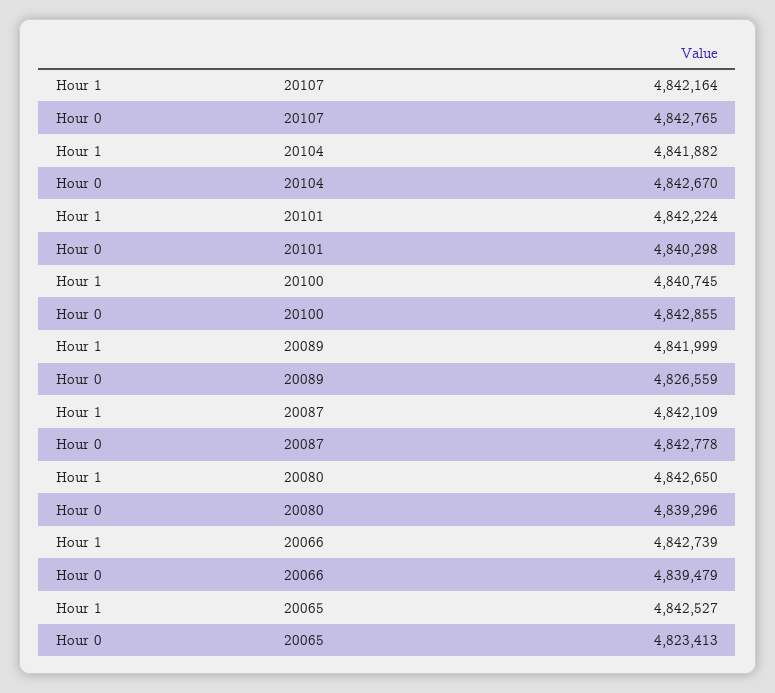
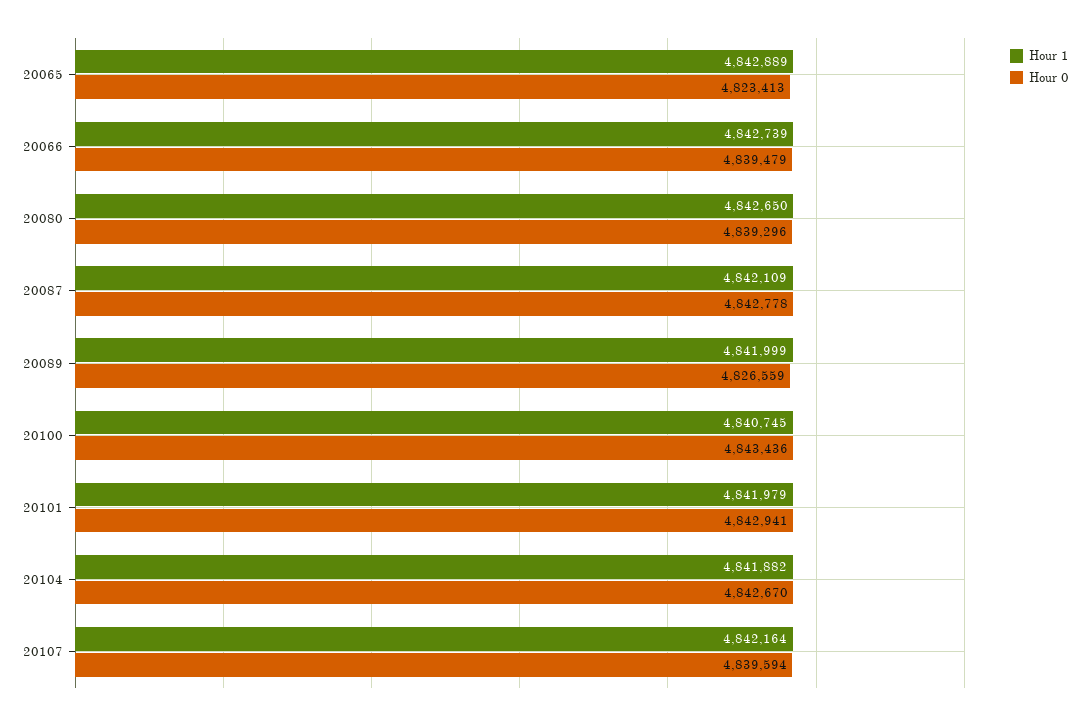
  {
    "Hour 1": {
      "20107": 4842164,
      "20104": 4841882,
-     "20101": 4842224,
+     "20101": 4841979,
      "20100": 4840745,
      "20089": 4841999,
      "20087": 4842109,
      "20080": 4842650,
      "20066": 4842739,
-     "20065": 4842527
+     "20065": 4842889
    },
    "Hour 0": {
-     "20107": 4842765,
+     "20107": 4839594,
      "20104": 4842670,
-     "20101": 4840298,
+     "20101": 4842941,
-     "20100": 4842855,
+     "20100": 4843436,
      "20089": 4826559,
      "20087": 4842778,
      "20080": 4839296,
      "20066": 4839479,
      "20065": 4823413
    }
  }

